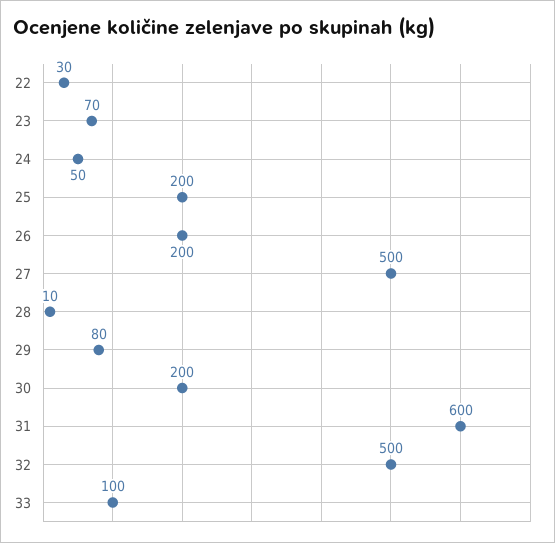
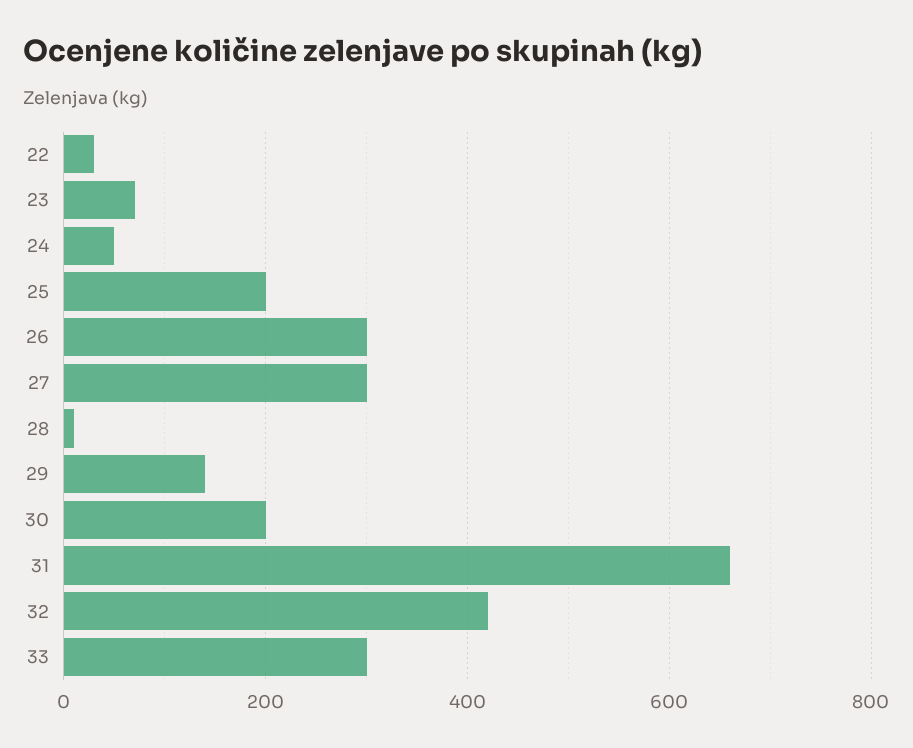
  {
    "22": 30,
    "23": 70,
    "24": 50,
    "25": 200,
-   "26": 200,
+   "26": 300,
-   "27": 500,
+   "27": 300,
    "28": 10,
-   "29": 80,
+   "29": 140,
    "30": 200,
-   "31": 600,
+   "31": 660,
-   "32": 500,
+   "32": 420,
-   "33": 100
+   "33": 300
  }

